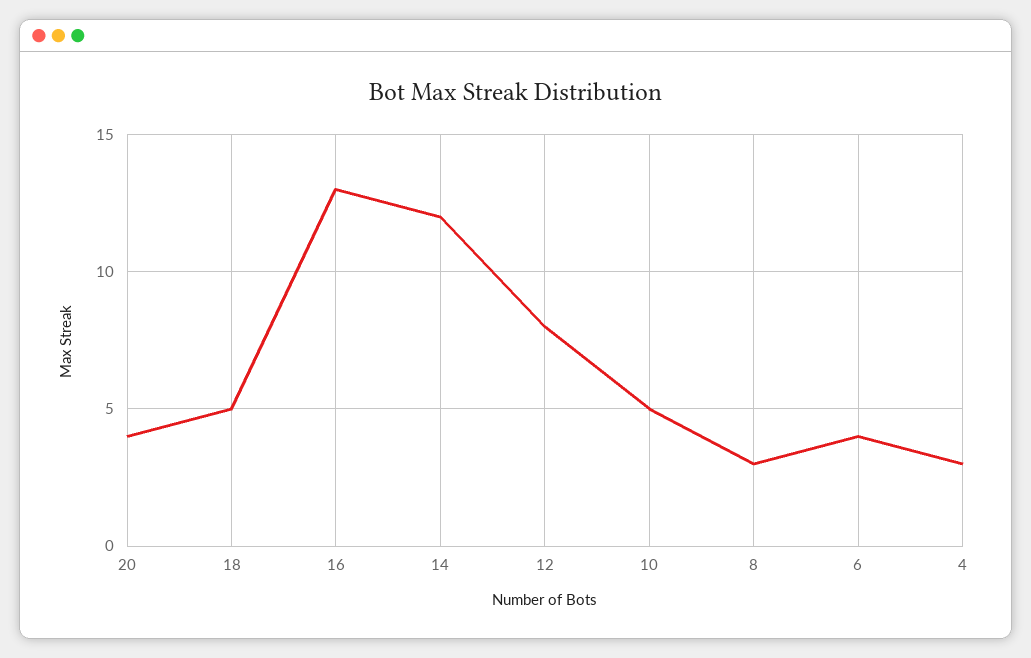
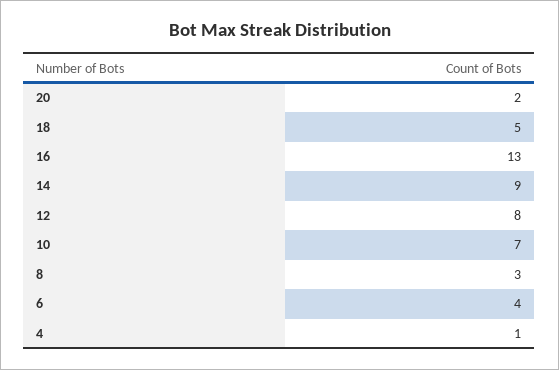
  {
-   "20": 4,
+   "20": 2,
    "18": 5,
    "16": 13,
-   "14": 12,
+   "14": 9,
    "12": 8,
-   "10": 5,
+   "10": 7,
    "8": 3,
    "6": 4,
-   "4": 3
+   "4": 1
  }

